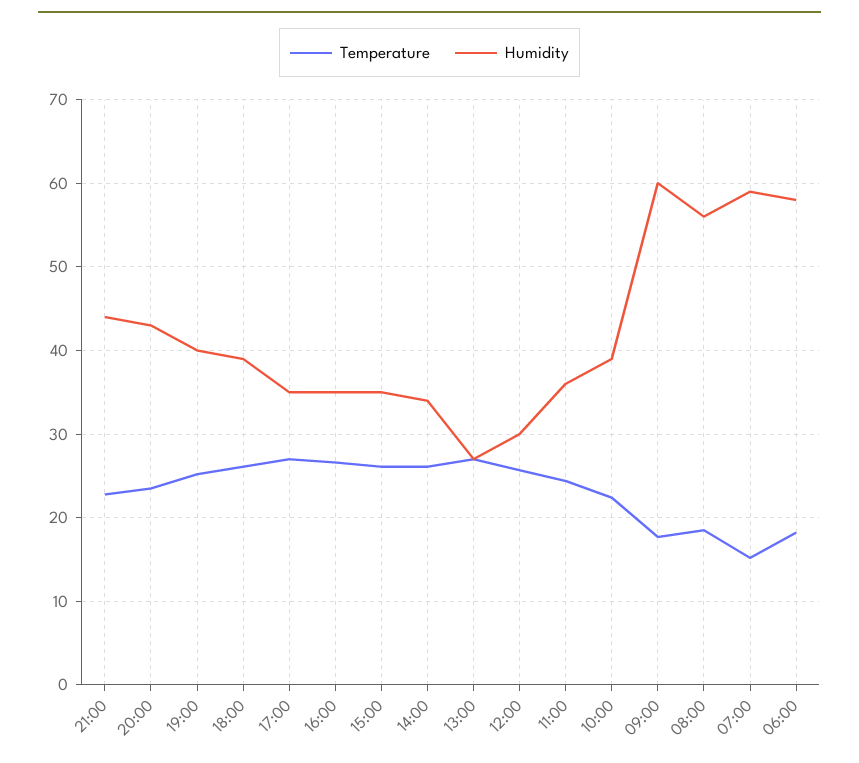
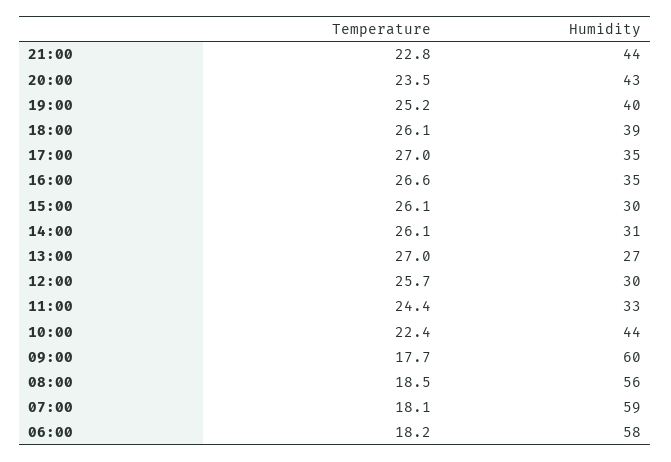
  {
    "Temperature": {
      "21:00": 22.8,
      "20:00": 23.5,
      "19:00": 25.2,
      "18:00": 26.1,
      "17:00": 27,
      "16:00": 26.6,
      "15:00": 26.1,
      "14:00": 26.1,
      "13:00": 27,
      "12:00": 25.7,
      "11:00": 24.4,
      "10:00": 22.4,
      "09:00": 17.7,
      "08:00": 18.5,
-     "07:00": 15,
+     "07:00": 18.1,
      "06:00": 18.2
    },
    "Humidity": {
      "21:00": 44,
      "20:00": 43,
      "19:00": 40,
      "18:00": 39,
      "17:00": 35,
      "16:00": 35,
-     "15:00": 35,
+     "15:00": 30,
-     "14:00": 34,
+     "14:00": 31,
      "13:00": 27,
      "12:00": 30,
-     "11:00": 36,
+     "11:00": 33,
-     "10:00": 39,
+     "10:00": 44,
      "09:00": 60,
      "08:00": 56,
      "07:00": 59,
      "06:00": 58
    }
  }

